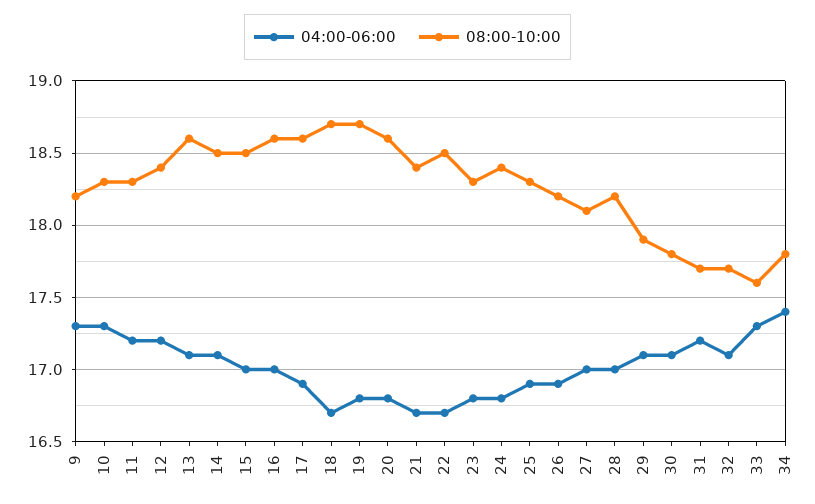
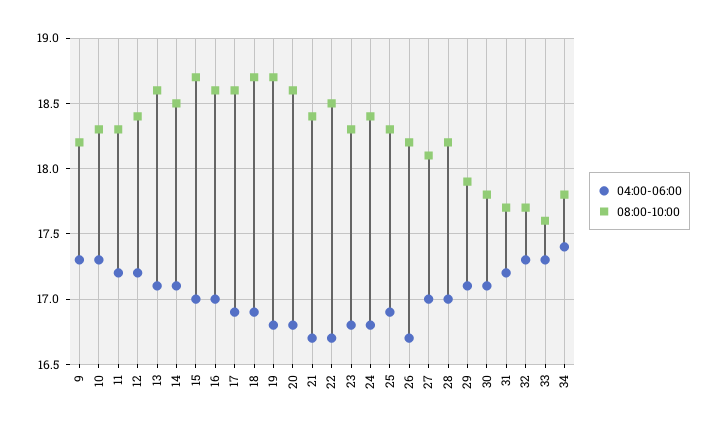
  {
    "04:00-06:00": {
      "9": 17.3,
      "10": 17.3,
      "11": 17.2,
      "12": 17.2,
      "13": 17.1,
      "14": 17.1,
      "15": 17,
      "16": 17,
      "17": 16.9,
-     "18": 16.7,
+     "18": 16.9,
      "19": 16.8,
      "20": 16.8,
      "21": 16.7,
      "22": 16.7,
      "23": 16.8,
      "24": 16.8,
      "25": 16.9,
-     "26": 16.9,
+     "26": 16.7,
      "27": 17,
      "28": 17,
      "29": 17.1,
      "30": 17.1,
      "31": 17.2,
-     "32": 17.1,
+     "32": 17.3,
      "33": 17.3,
      "34": 17.4
    },
    "08:00-10:00": {
      "9": 18.2,
      "10": 18.3,
      "11": 18.3,
      "12": 18.4,
      "13": 18.6,
      "14": 18.5,
-     "15": 18.5,
+     "15": 18.7,
      "16": 18.6,
      "17": 18.6,
      "18": 18.7,
      "19": 18.7,
      "20": 18.6,
      "21": 18.4,
      "22": 18.5,
      "23": 18.3,
      "24": 18.4,
      "25": 18.3,
      "26": 18.2,
      "27": 18.1,
      "28": 18.2,
      "29": 17.9,
      "30": 17.8,
      "31": 17.7,
      "32": 17.7,
      "33": 17.6,
      "34": 17.8
    }
  }

